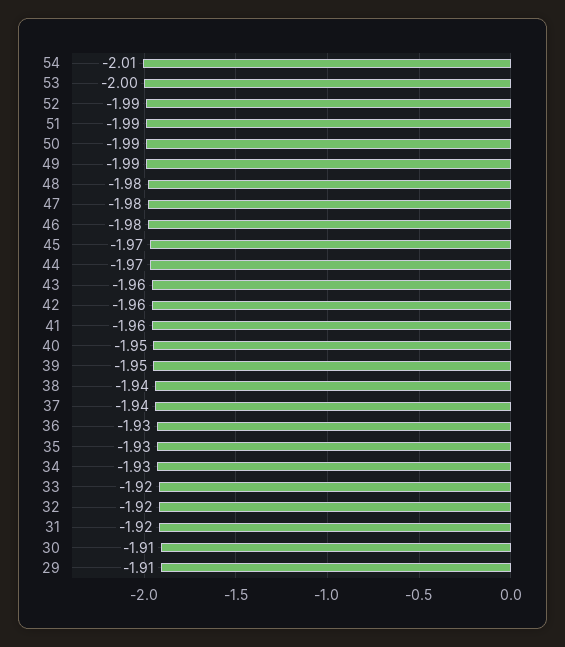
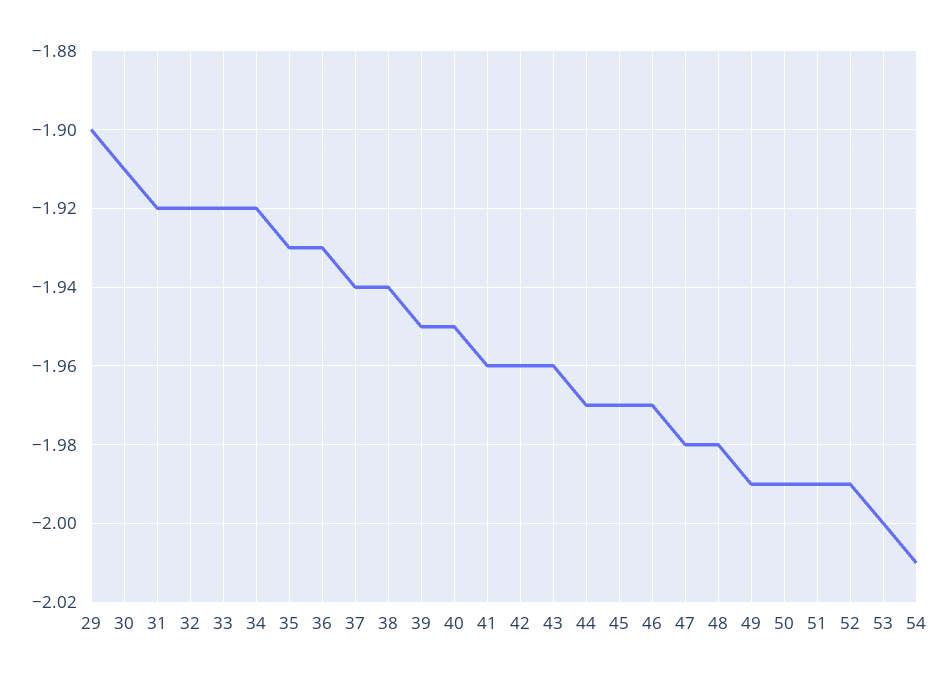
  {
    "54": -2.01,
    "53": -2,
    "52": -1.99,
    "51": -1.99,
    "50": -1.99,
    "49": -1.99,
    "48": -1.98,
    "47": -1.98,
-   "46": -1.98,
+   "46": -1.97,
    "45": -1.97,
    "44": -1.97,
    "43": -1.96,
    "42": -1.96,
    "41": -1.96,
    "40": -1.95,
    "39": -1.95,
    "38": -1.94,
    "37": -1.94,
    "36": -1.93,
    "35": -1.93,
-   "34": -1.93,
+   "34": -1.92,
    "33": -1.92,
    "32": -1.92,
    "31": -1.92,
    "30": -1.91,
-   "29": -1.91
+   "29": -1.9
  }

